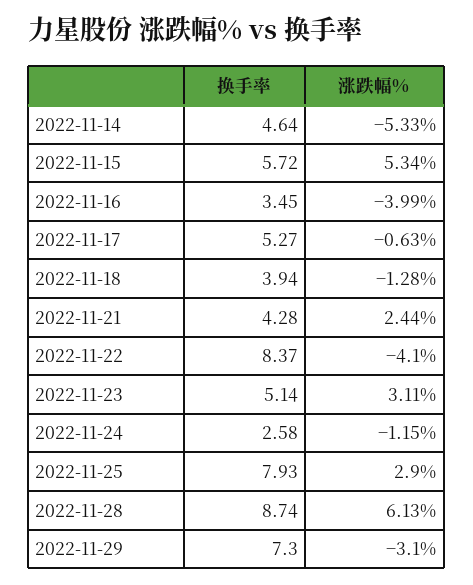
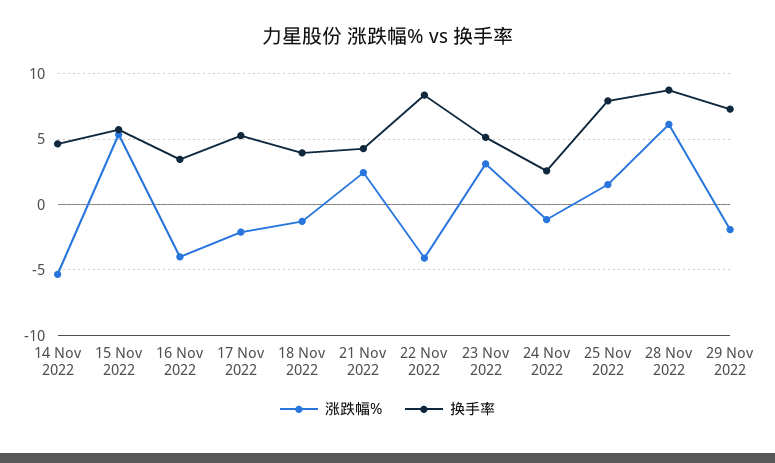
  {
    "换手率": {
      "2022-11-14": 4.64,
      "2022-11-15": 5.72,
      "2022-11-16": 3.45,
      "2022-11-17": 5.27,
      "2022-11-18": 3.94,
      "2022-11-21": 4.28,
      "2022-11-22": 8.37,
      "2022-11-23": 5.14,
      "2022-11-24": 2.58,
      "2022-11-25": 7.93,
      "2022-11-28": 8.74,
      "2022-11-29": 7.3
    },
    "涨跌幅%": {
      "2022-11-14": -5.33,
      "2022-11-15": 5.34,
      "2022-11-16": -3.99,
-     "2022-11-17": -0.63,
+     "2022-11-17": -2,
      "2022-11-18": -1.28,
      "2022-11-21": 2.44,
      "2022-11-22": -4.1,
      "2022-11-23": 3.11,
      "2022-11-24": -1.15,
-     "2022-11-25": 2.9,
+     "2022-11-25": 1.5,
      "2022-11-28": 6.13,
-     "2022-11-29": -3.1
+     "2022-11-29": -2
    }
  }

